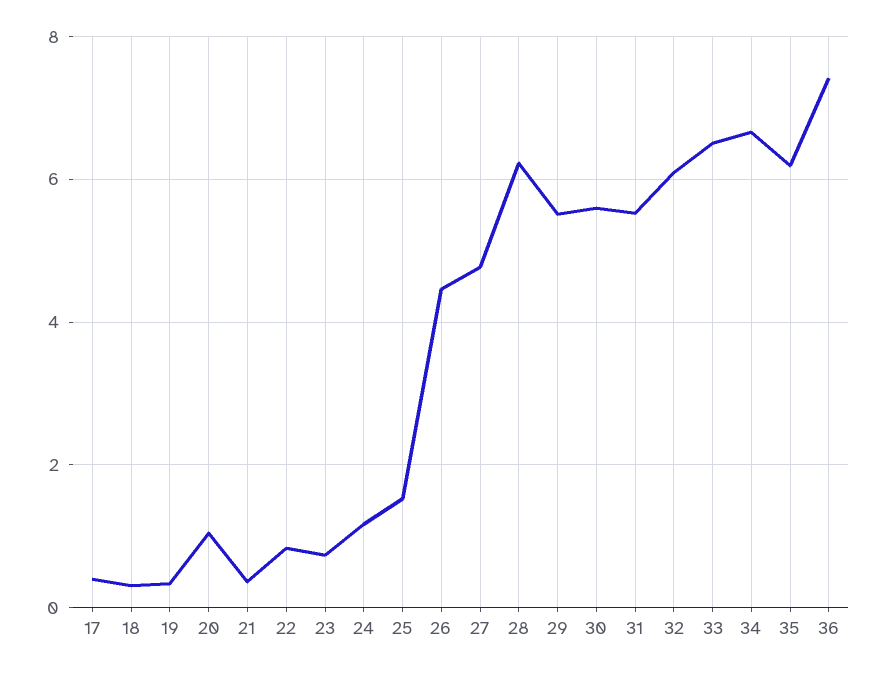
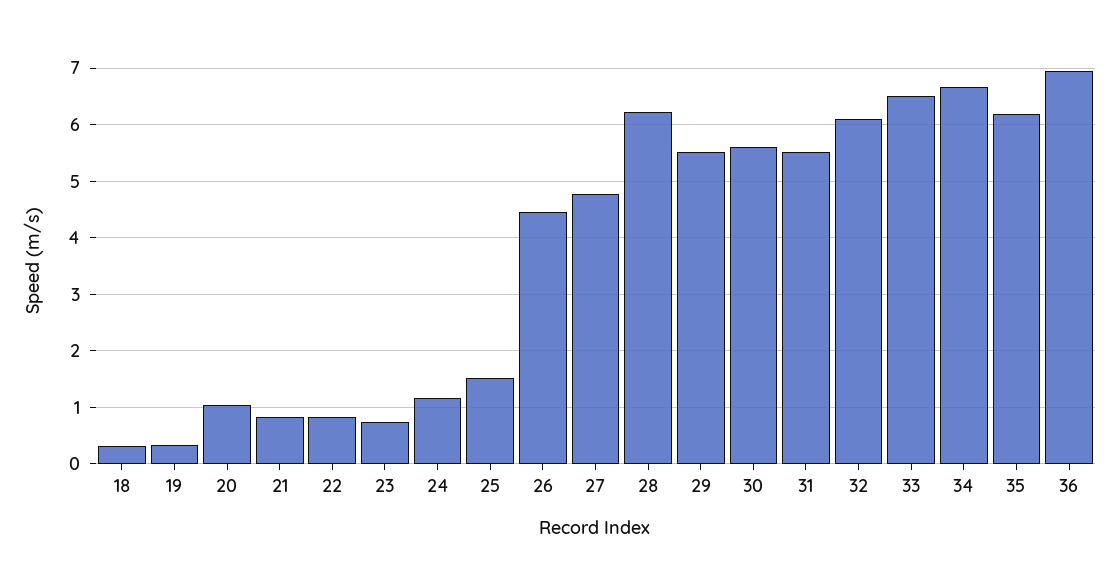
  {
-   "17": 0.4,
    "18": 0.4,
    "19": 0.4,
    "20": 1,
-   "21": 0.4,
+   "21": 0.8,
    "22": 0.8,
    "23": 0.8,
    "24": 1.2,
    "25": 1.6,
    "26": 4.4,
    "27": 4.8,
    "28": 6.2,
    "29": 5.6,
    "30": 5.6,
    "31": 5.6,
    "32": 6,
    "33": 6.6,
    "34": 6.6,
    "35": 6.2,
-   "36": 7.4
+   "36": 7
  }

